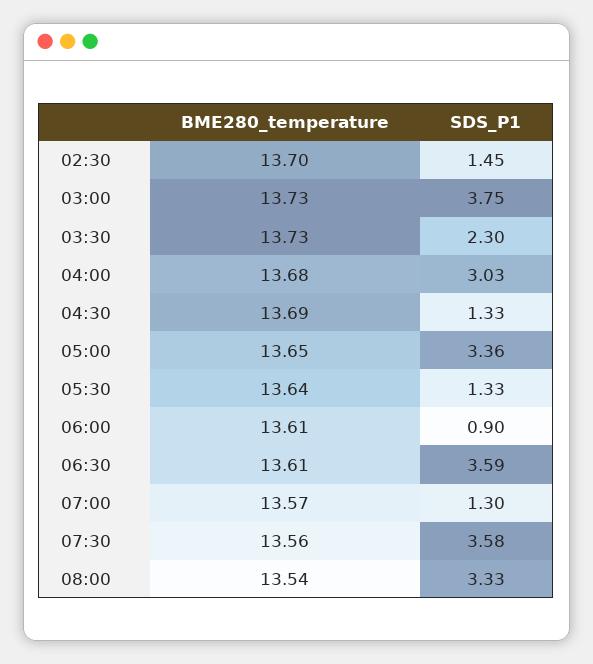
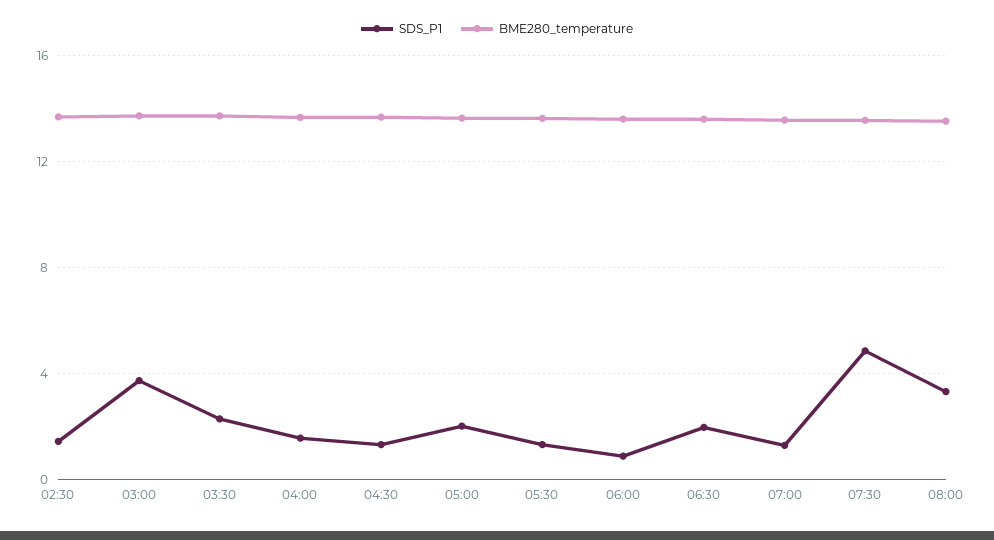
  {
    "BME280_temperature": {
      "02:30": 13.7,
      "03:00": 13.73,
      "03:30": 13.73,
      "04:00": 13.68,
      "04:30": 13.69,
      "05:00": 13.65,
      "05:30": 13.64,
      "06:00": 13.61,
      "06:30": 13.61,
      "07:00": 13.57,
      "07:30": 13.56,
      "08:00": 13.54
    },
    "SDS_P1": {
      "02:30": 1.45,
      "03:00": 3.75,
      "03:30": 2.3,
-     "04:00": 3.03,
+     "04:00": 1.5,
      "04:30": 1.33,
-     "05:00": 3.36,
+     "05:00": 2,
      "05:30": 1.33,
      "06:00": 0.9,
-     "06:30": 3.59,
+     "06:30": 2,
      "07:00": 1.3,
-     "07:30": 3.58,
+     "07:30": 5,
      "08:00": 3.33
    }
  }

